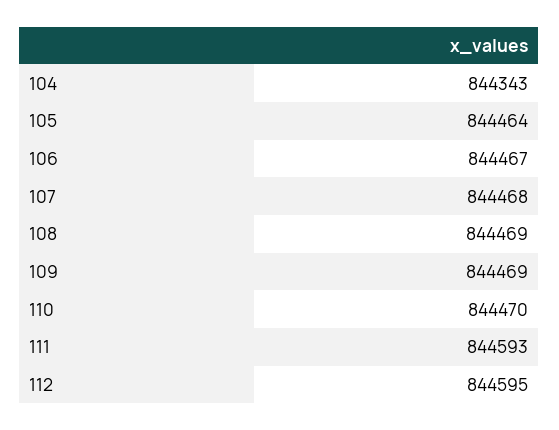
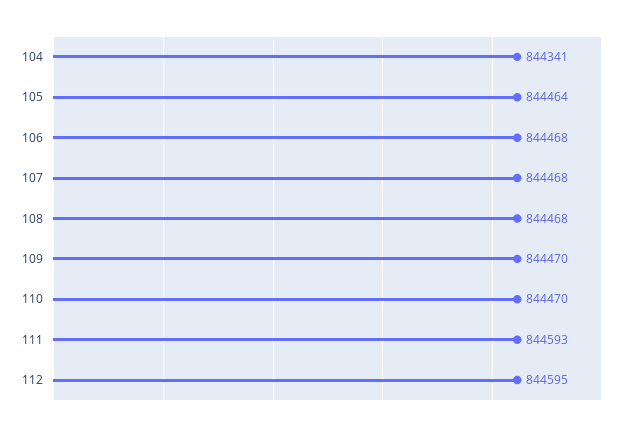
  {
-   "104": 844343,
+   "104": 844341,
    "105": 844464,
-   "106": 844467,
+   "106": 844468,
    "107": 844468,
-   "108": 844469,
+   "108": 844468,
-   "109": 844469,
+   "109": 844470,
    "110": 844470,
    "111": 844593,
    "112": 844595
  }

